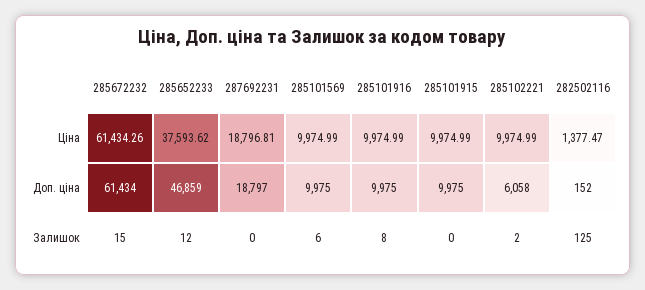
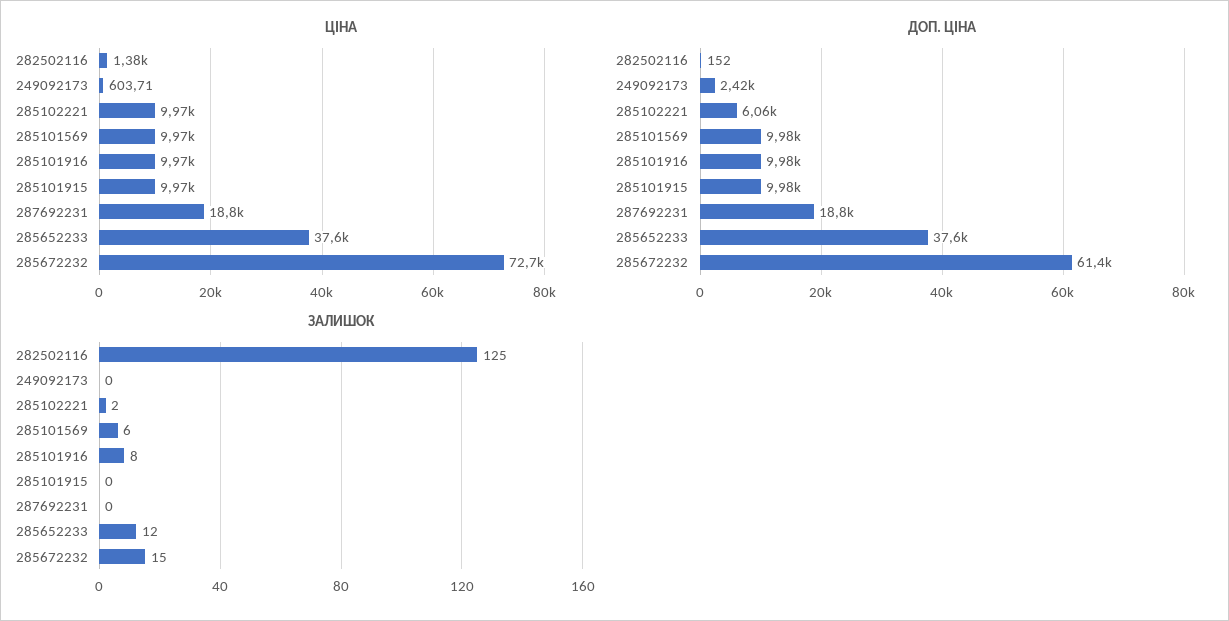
  {
    "Ціна": {
-     "285672232": 61434.26,
+     "285672232": 72700,
      "285652233": 37593.62,
      "287692231": 18796.81,
      "285101569": 9974.99,
      "285101916": 9974.99,
      "285101915": 9974.99,
      "285102221": 9974.99,
-     "282502116": 1377.47
+     "282502116": 1377.47,
+     "249092173": 603.71
    },
    "Доп. ціна": {
      "285672232": 61434,
-     "285652233": 46859,
+     "285652233": 37600,
      "287692231": 18797,
      "285101569": 9975,
      "285101916": 9975,
      "285101915": 9975,
      "285102221": 6058,
-     "282502116": 152
+     "282502116": 152,
+     "249092173": 2420
    },
    "Залишок": {
      "285672232": 15,
      "285652233": 12,
      "287692231": 0,
      "285101569": 6,
      "285101916": 8,
      "285101915": 0,
      "285102221": 2,
-     "282502116": 125
+     "282502116": 125,
+     "249092173": 0
    }
  }

